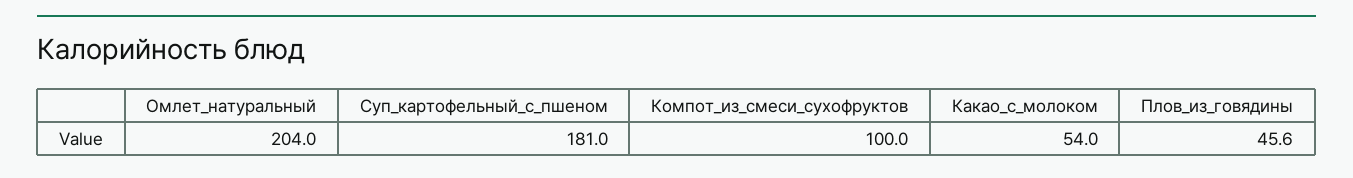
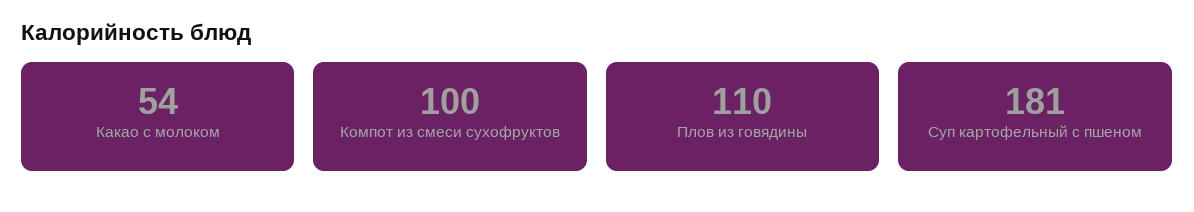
  {
-   "Омлет_натуральный": 204,
    "Суп_картофельный_с_пшеном": 181,
    "Компот_из_смеси_сухофруктов": 100,
    "Какао_с_молоком": 54,
-   "Плов_из_говядины": 45.6
+   "Плов_из_говядины": 110
  }

